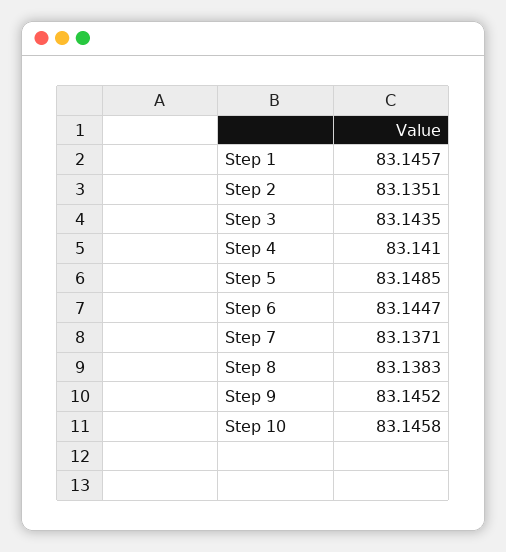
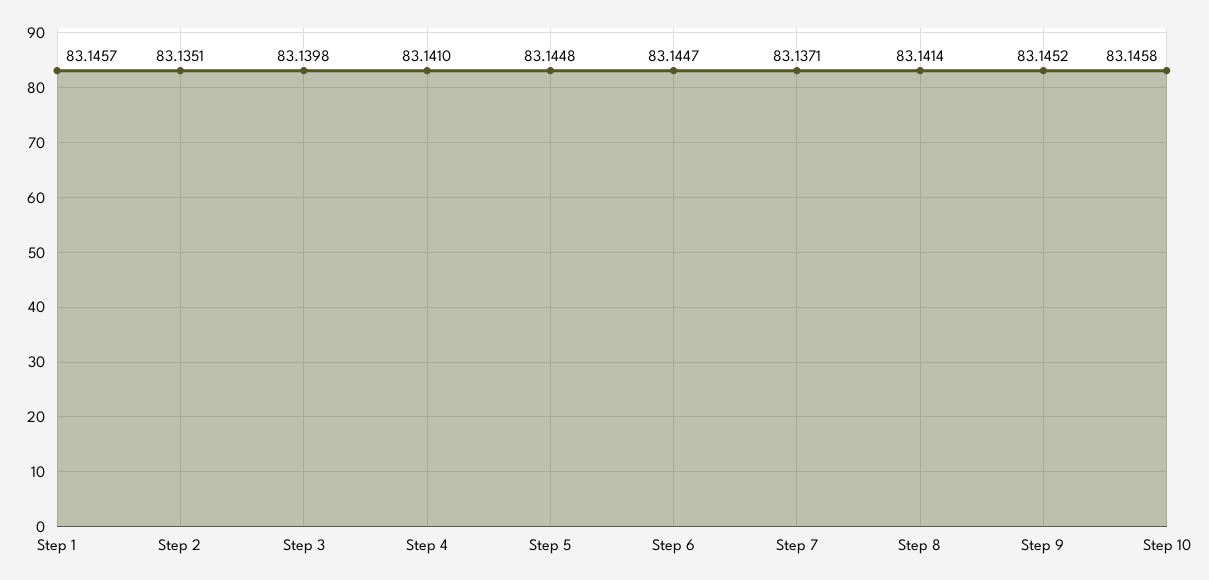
  {
    "Step 1": 83.1457,
    "Step 2": 83.1351,
-   "Step 3": 83.1435,
+   "Step 3": 83.1398,
    "Step 4": 83.141,
-   "Step 5": 83.1485,
+   "Step 5": 83.1448,
    "Step 6": 83.1447,
    "Step 7": 83.1371,
-   "Step 8": 83.1383,
+   "Step 8": 83.1414,
    "Step 9": 83.1452,
    "Step 10": 83.1458
  }

